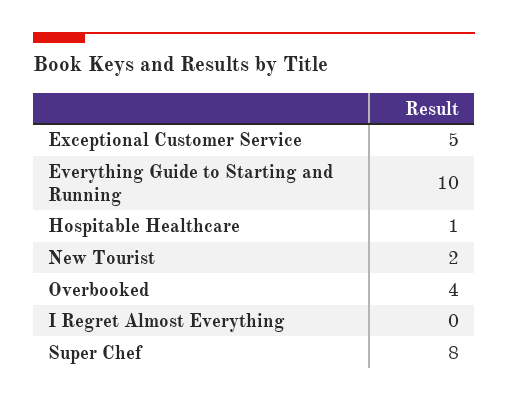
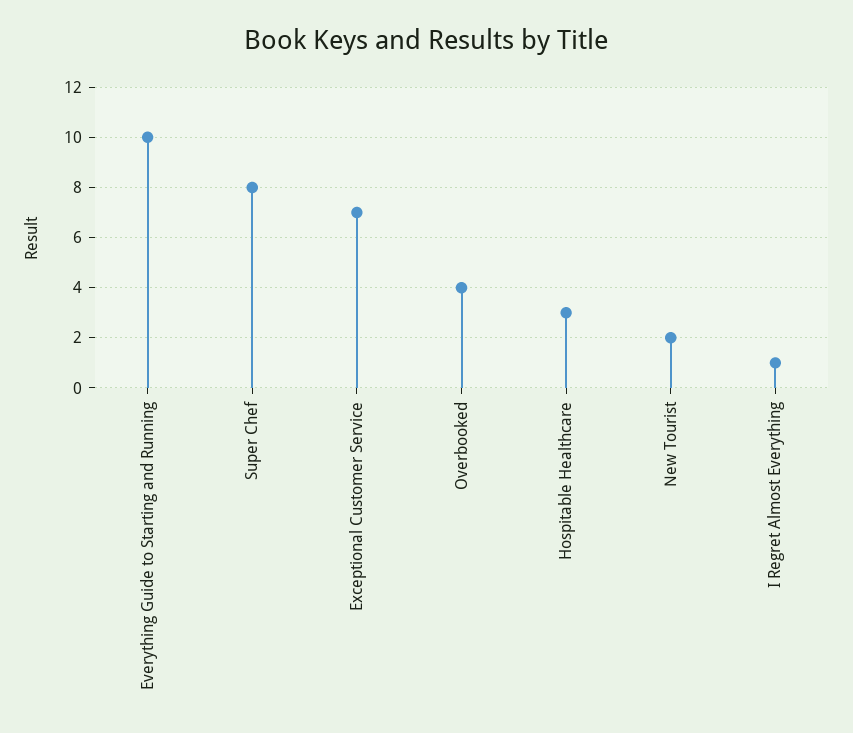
  {
-   "Exceptional Customer Service": 5,
+   "Exceptional Customer Service": 7,
    "Everything Guide to Starting and Running": 10,
-   "Hospitable Healthcare": 1,
+   "Hospitable Healthcare": 3,
    "New Tourist": 2,
    "Overbooked": 4,
-   "I Regret Almost Everything": 0,
+   "I Regret Almost Everything": 1,
    "Super Chef": 8
  }

